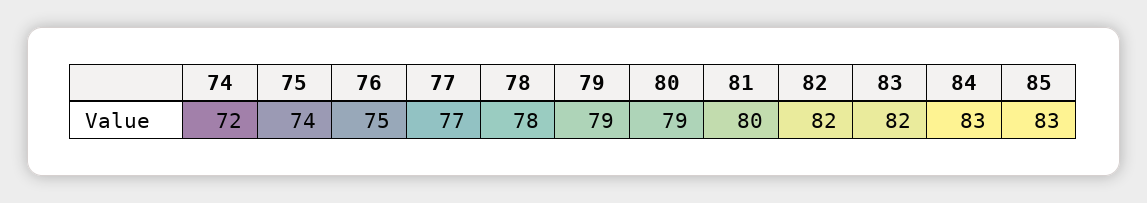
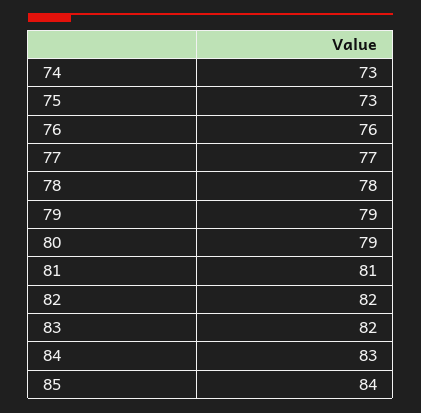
  {
-   "74": 72,
+   "74": 73,
-   "75": 74,
+   "75": 73,
-   "76": 75,
+   "76": 76,
    "77": 77,
    "78": 78,
    "79": 79,
    "80": 79,
-   "81": 80,
+   "81": 81,
    "82": 82,
    "83": 82,
    "84": 83,
-   "85": 83
+   "85": 84
  }

